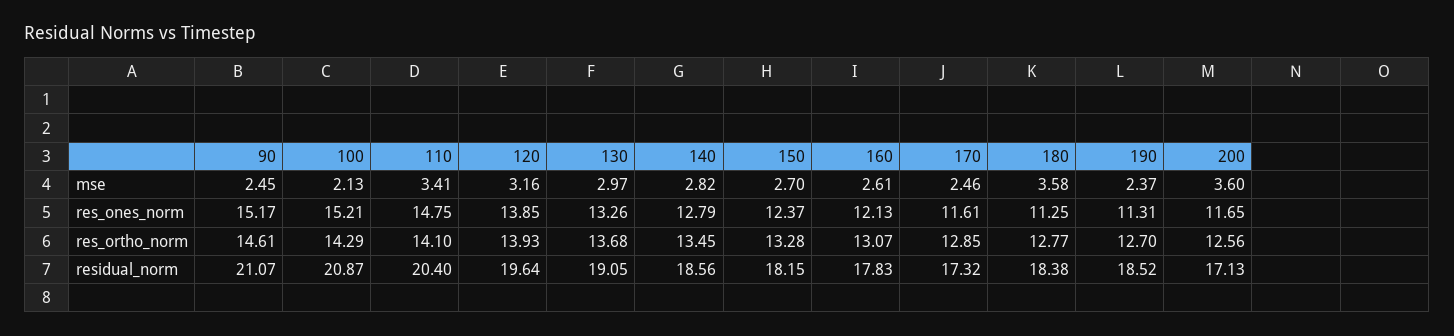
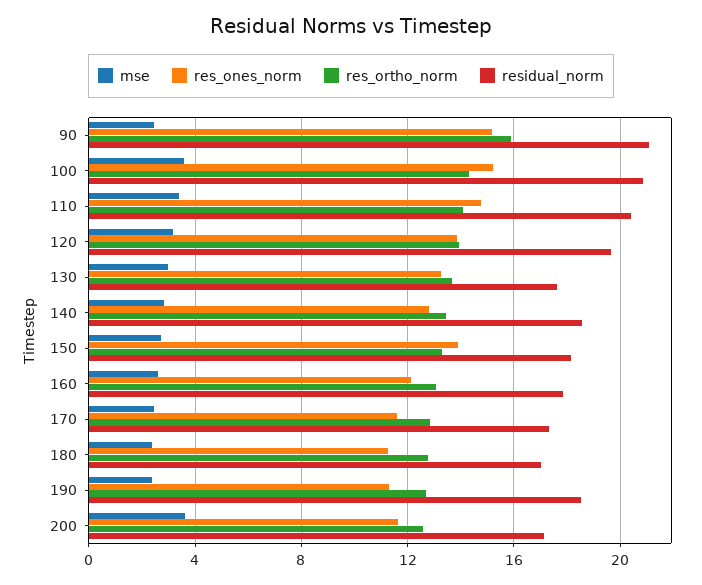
  {
    "mse": {
      "90": 2.45,
-     "100": 2.13,
+     "100": 3.5,
      "110": 3.41,
      "120": 3.16,
      "130": 2.97,
      "140": 2.82,
      "150": 2.7,
      "160": 2.61,
      "170": 2.46,
-     "180": 3.58,
+     "180": 2.5,
      "190": 2.37,
      "200": 3.6
    },
    "res_ones_norm": {
      "90": 15.17,
      "100": 15.21,
      "110": 14.75,
      "120": 13.85,
      "130": 13.26,
      "140": 12.79,
-     "150": 12.37,
+     "150": 14,
      "160": 12.13,
      "170": 11.61,
      "180": 11.25,
      "190": 11.31,
      "200": 11.65
    },
    "res_ortho_norm": {
-     "90": 14.61,
+     "90": 16,
      "100": 14.29,
      "110": 14.1,
      "120": 13.93,
      "130": 13.68,
      "140": 13.45,
      "150": 13.28,
      "160": 13.07,
      "170": 12.85,
      "180": 12.77,
      "190": 12.7,
      "200": 12.56
    },
    "residual_norm": {
      "90": 21.07,
      "100": 20.87,
      "110": 20.4,
      "120": 19.64,
-     "130": 19.05,
+     "130": 17.5,
      "140": 18.56,
      "150": 18.15,
      "160": 17.83,
      "170": 17.32,
-     "180": 18.38,
+     "180": 17,
      "190": 18.52,
      "200": 17.13
    }
  }

